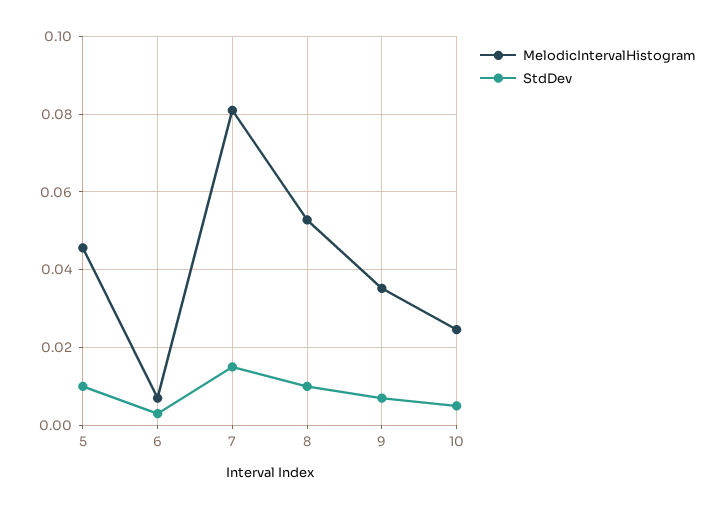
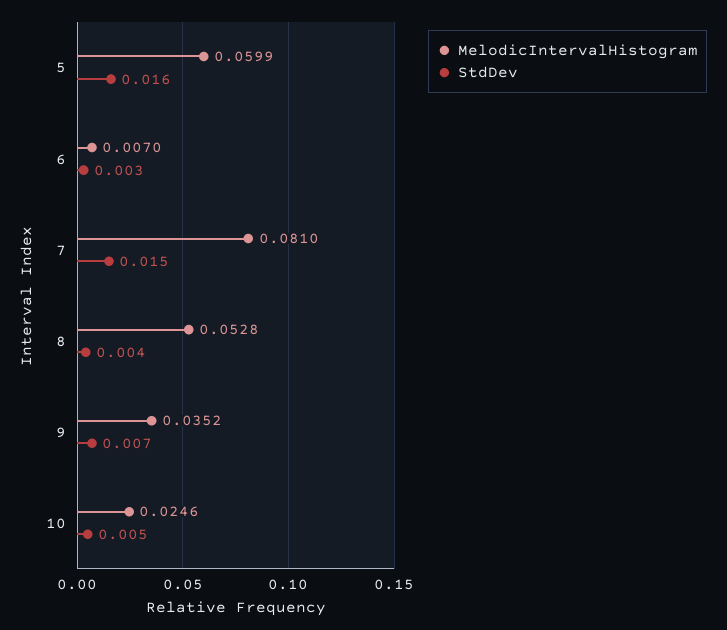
  {
    "MelodicIntervalHistogram": {
-     "5": 0.046,
+     "5": 0.0599,
      "6": 0.007,
      "7": 0.081,
      "8": 0.0528,
      "9": 0.0352,
      "10": 0.0246
    },
    "StdDev": {
-     "5": 0.01,
+     "5": 0.016,
      "6": 0.003,
      "7": 0.015,
-     "8": 0.01,
+     "8": 0.004,
      "9": 0.007,
      "10": 0.005
    }
  }

